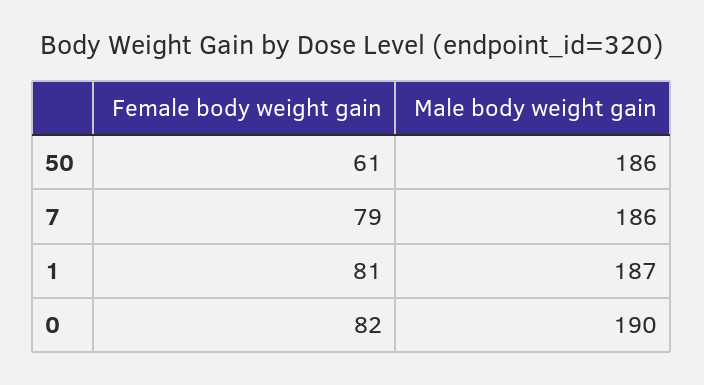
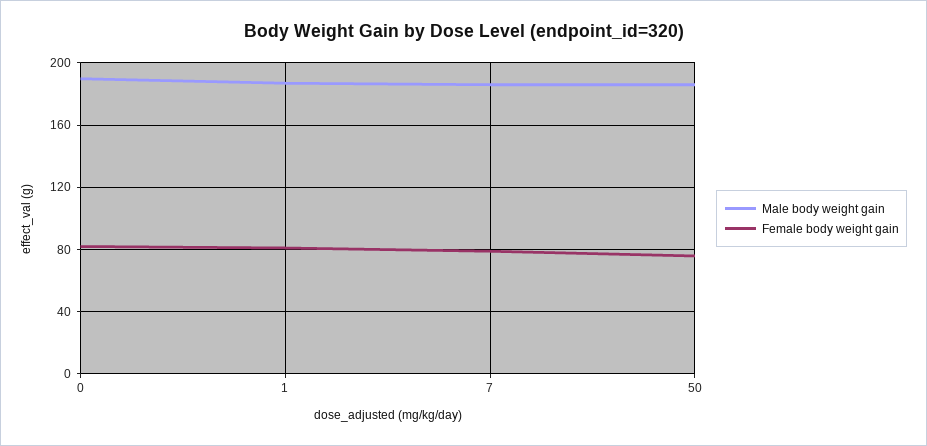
  {
    "Female body weight gain": {
-     "50": 61,
+     "50": 75,
      "7": 79,
      "1": 81,
      "0": 82
    },
    "Male body weight gain": {
      "50": 186,
      "7": 186,
      "1": 187,
      "0": 190
    }
  }

